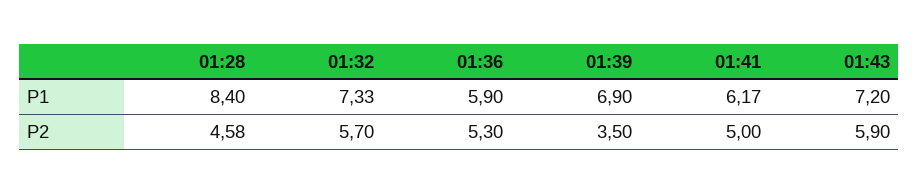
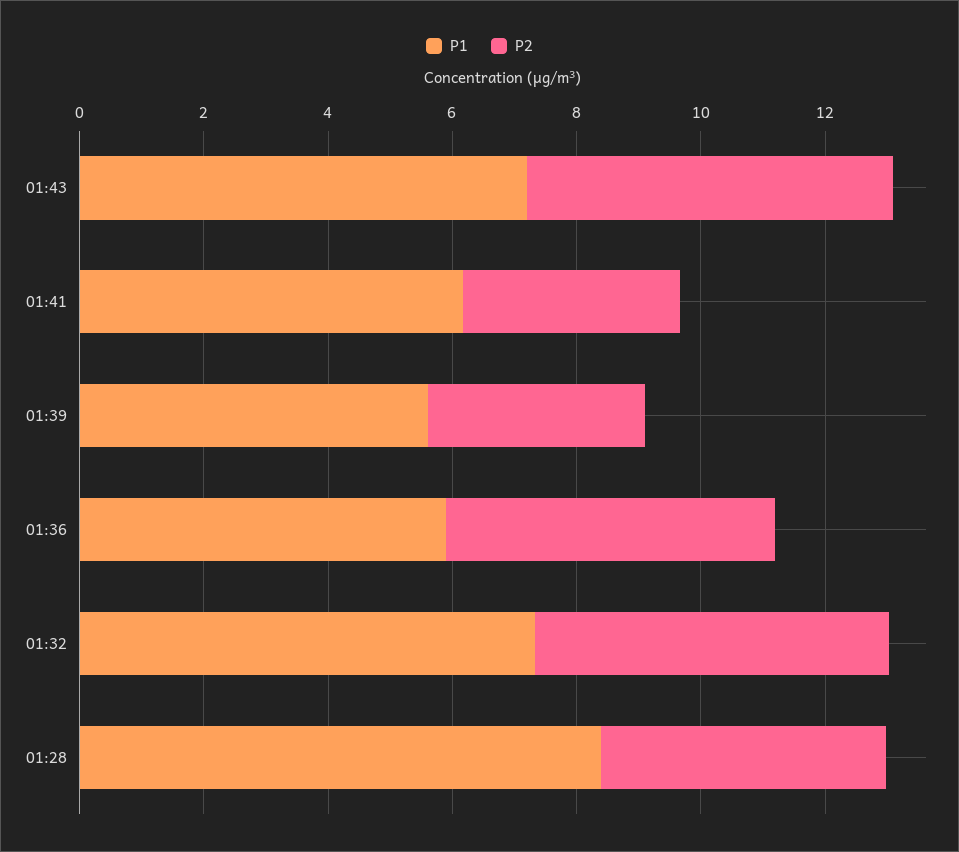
  {
    "P1": {
      "01:28": 8.4,
      "01:32": 7.33,
      "01:36": 5.9,
-     "01:39": 6.9,
+     "01:39": 5.5,
      "01:41": 6.17,
      "01:43": 7.2
    },
    "P2": {
      "01:28": 4.58,
      "01:32": 5.7,
      "01:36": 5.3,
      "01:39": 3.5,
-     "01:41": 5,
+     "01:41": 3.5,
      "01:43": 5.9
    }
  }

